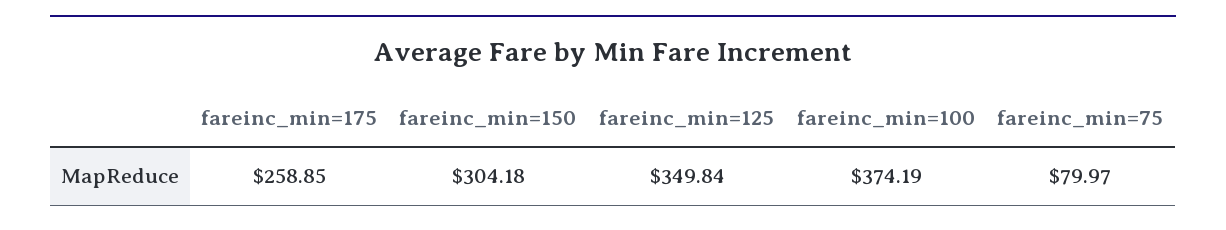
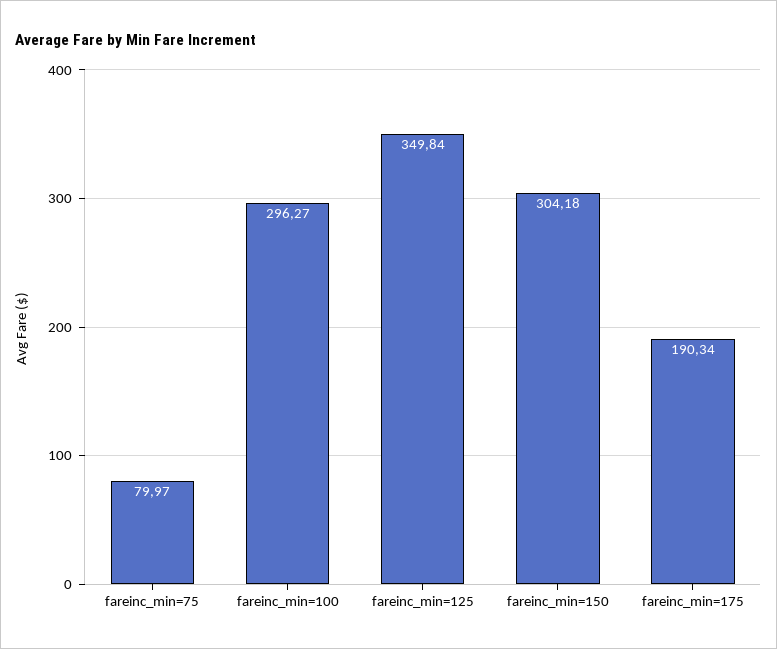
  {
-   "fareinc_min=175": 258.85,
+   "fareinc_min=175": 190.34,
    "fareinc_min=150": 304.18,
    "fareinc_min=125": 349.84,
-   "fareinc_min=100": 374.19,
+   "fareinc_min=100": 296.27,
    "fareinc_min=75": 79.97
  }

